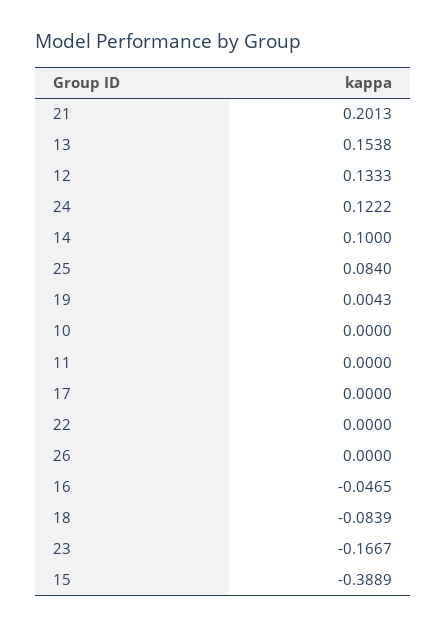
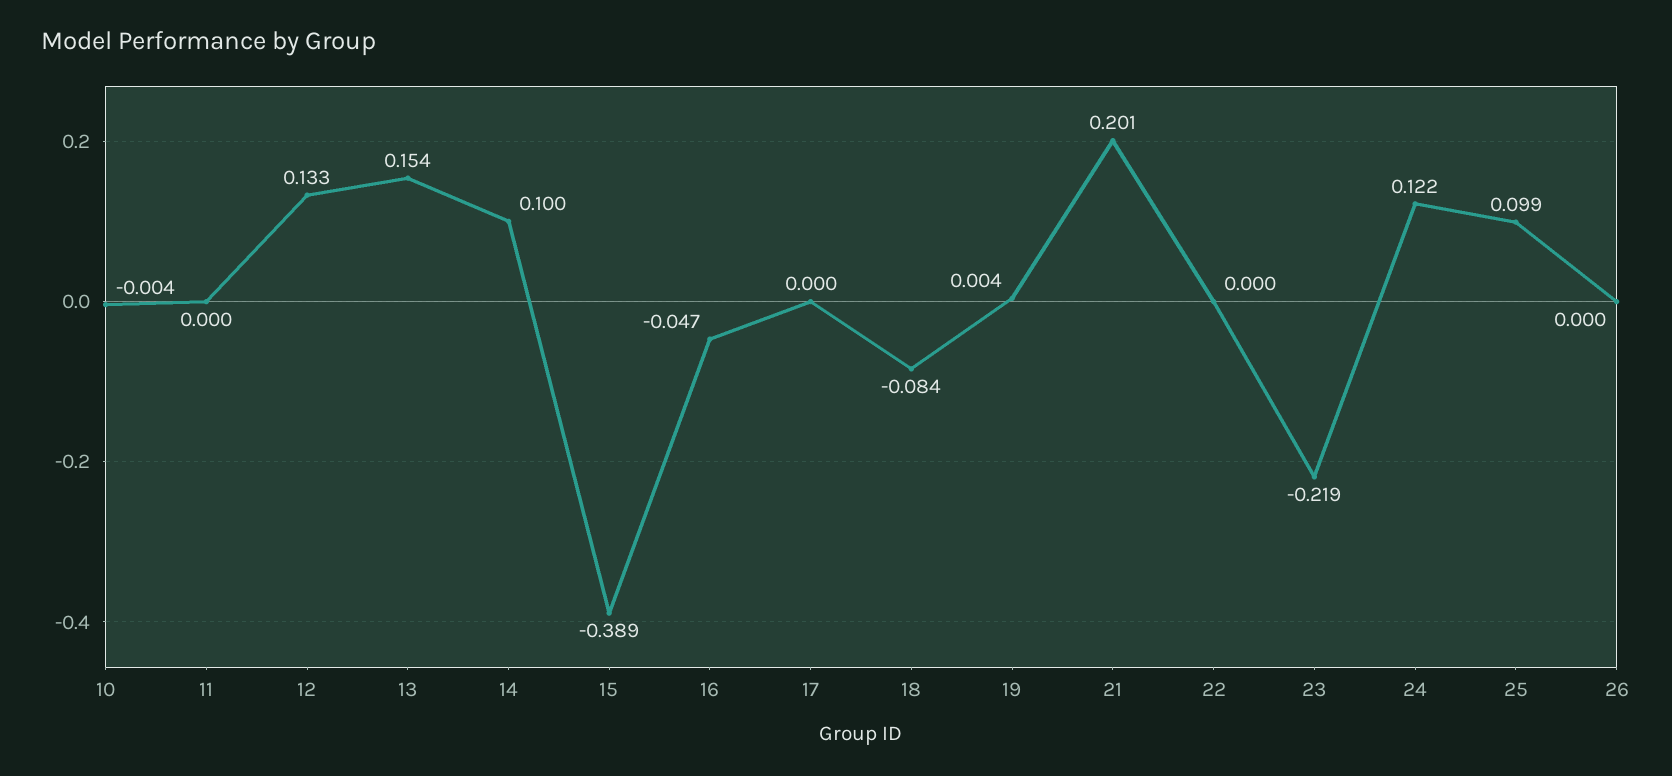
  {
    "21": 0.2013,
    "13": 0.1538,
    "12": 0.1333,
    "24": 0.1222,
    "14": 0.1,
-   "25": 0.084,
+   "25": 0.099,
    "19": 0.0043,
-   "10": 0,
+   "10": -0.004,
    "11": 0,
    "17": 0,
    "22": 0,
    "26": 0,
    "16": -0.0465,
    "18": -0.0839,
-   "23": -0.1667,
+   "23": -0.219,
    "15": -0.3889
  }

